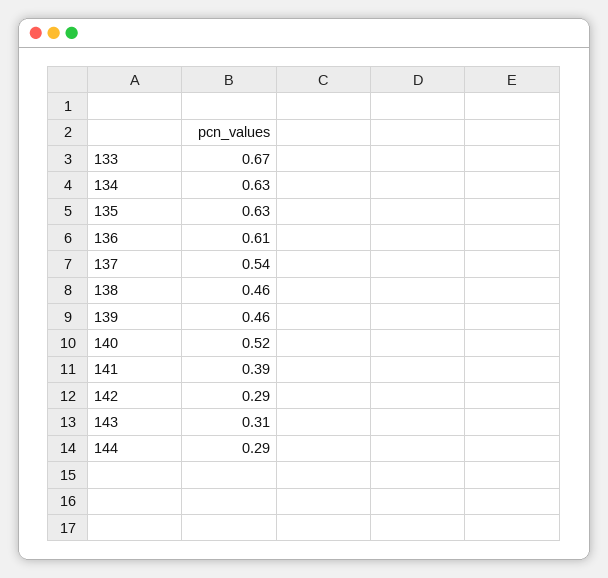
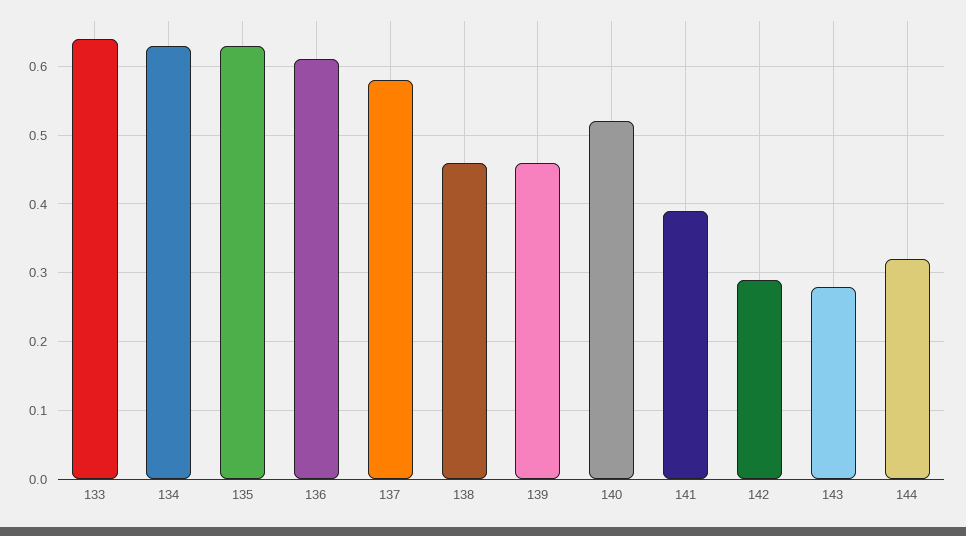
  {
-   "133": 0.67,
+   "133": 0.64,
    "134": 0.63,
    "135": 0.63,
    "136": 0.61,
-   "137": 0.54,
+   "137": 0.58,
    "138": 0.46,
    "139": 0.46,
    "140": 0.52,
    "141": 0.39,
    "142": 0.29,
-   "143": 0.31,
+   "143": 0.28,
-   "144": 0.29
+   "144": 0.32
  }

